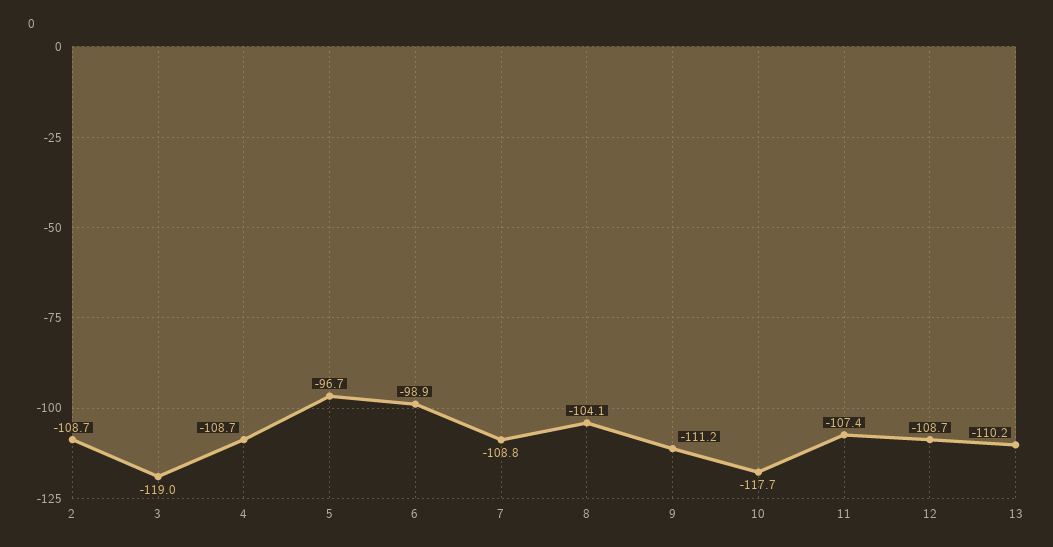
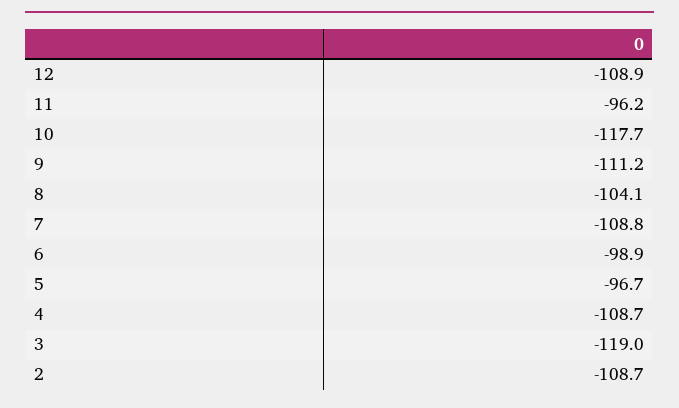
  {
    "2": -108.7,
    "3": -119,
    "4": -108.7,
    "5": -96.7,
    "6": -98.9,
    "7": -108.8,
    "8": -104.1,
    "9": -111.2,
    "10": -117.7,
-   "11": -107.4,
+   "11": -96.2,
-   "12": -108.7,
+   "12": -108.9
-   "13": -110.2
  }

